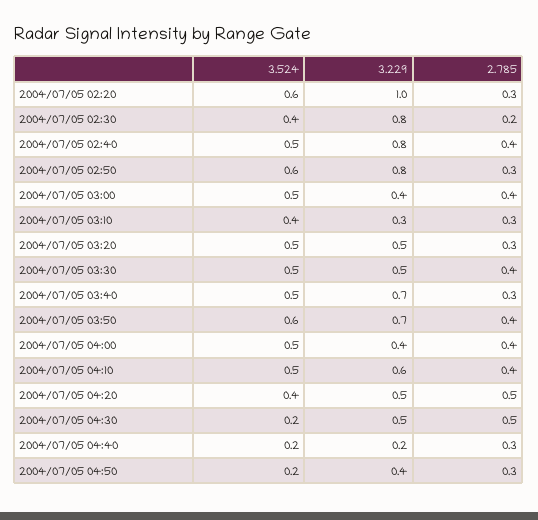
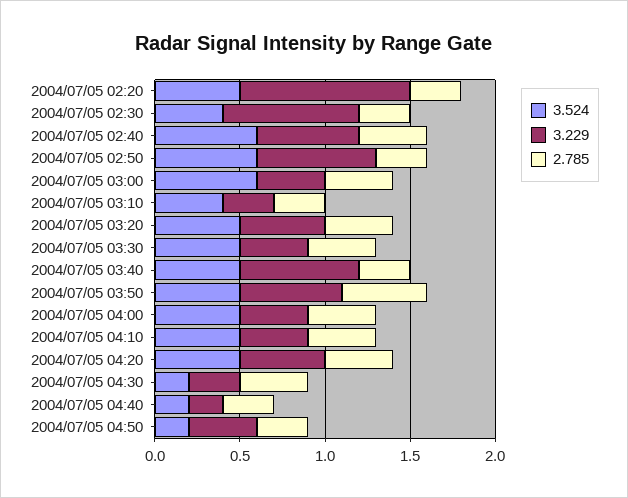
  {
    "3.524": {
-     "2004/07/05 02:20": 0.6,
+     "2004/07/05 02:20": 0.5,
      "2004/07/05 02:30": 0.4,
-     "2004/07/05 02:40": 0.5,
+     "2004/07/05 02:40": 0.6,
      "2004/07/05 02:50": 0.6,
-     "2004/07/05 03:00": 0.5,
+     "2004/07/05 03:00": 0.6,
      "2004/07/05 03:10": 0.4,
      "2004/07/05 03:20": 0.5,
      "2004/07/05 03:30": 0.5,
      "2004/07/05 03:40": 0.5,
-     "2004/07/05 03:50": 0.6,
+     "2004/07/05 03:50": 0.5,
      "2004/07/05 04:00": 0.5,
      "2004/07/05 04:10": 0.5,
-     "2004/07/05 04:20": 0.4,
+     "2004/07/05 04:20": 0.5,
      "2004/07/05 04:30": 0.2,
      "2004/07/05 04:40": 0.2,
      "2004/07/05 04:50": 0.2
    },
    "3.229": {
      "2004/07/05 02:20": 1,
      "2004/07/05 02:30": 0.8,
-     "2004/07/05 02:40": 0.8,
+     "2004/07/05 02:40": 0.6,
-     "2004/07/05 02:50": 0.8,
+     "2004/07/05 02:50": 0.7,
      "2004/07/05 03:00": 0.4,
      "2004/07/05 03:10": 0.3,
      "2004/07/05 03:20": 0.5,
-     "2004/07/05 03:30": 0.5,
+     "2004/07/05 03:30": 0.4,
      "2004/07/05 03:40": 0.7,
-     "2004/07/05 03:50": 0.7,
+     "2004/07/05 03:50": 0.6,
      "2004/07/05 04:00": 0.4,
-     "2004/07/05 04:10": 0.6,
+     "2004/07/05 04:10": 0.4,
      "2004/07/05 04:20": 0.5,
-     "2004/07/05 04:30": 0.5,
+     "2004/07/05 04:30": 0.3,
      "2004/07/05 04:40": 0.2,
      "2004/07/05 04:50": 0.4
    },
    "2.785": {
      "2004/07/05 02:20": 0.3,
-     "2004/07/05 02:30": 0.2,
+     "2004/07/05 02:30": 0.3,
      "2004/07/05 02:40": 0.4,
      "2004/07/05 02:50": 0.3,
      "2004/07/05 03:00": 0.4,
      "2004/07/05 03:10": 0.3,
-     "2004/07/05 03:20": 0.3,
+     "2004/07/05 03:20": 0.4,
      "2004/07/05 03:30": 0.4,
      "2004/07/05 03:40": 0.3,
-     "2004/07/05 03:50": 0.4,
+     "2004/07/05 03:50": 0.5,
      "2004/07/05 04:00": 0.4,
      "2004/07/05 04:10": 0.4,
-     "2004/07/05 04:20": 0.5,
+     "2004/07/05 04:20": 0.4,
-     "2004/07/05 04:30": 0.5,
+     "2004/07/05 04:30": 0.4,
      "2004/07/05 04:40": 0.3,
      "2004/07/05 04:50": 0.3
    }
  }

